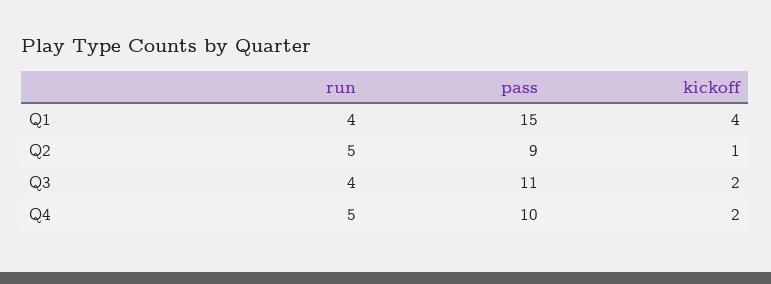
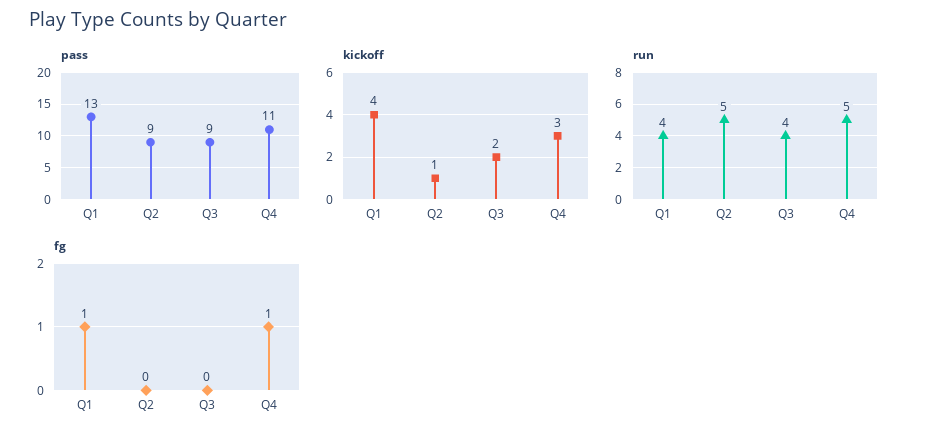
  {
    "run": {
      "Q1": 4,
      "Q2": 5,
      "Q3": 4,
      "Q4": 5
    },
    "pass": {
-     "Q1": 15,
+     "Q1": 13,
      "Q2": 9,
-     "Q3": 11,
+     "Q3": 9,
-     "Q4": 10
+     "Q4": 11
    },
    "kickoff": {
      "Q1": 4,
      "Q2": 1,
      "Q3": 2,
-     "Q4": 2
+     "Q4": 3
-   }
+   },
+   "fg": {
+     "Q1": 1,
+     "Q2": 0,
+     "Q3": 0,
+     "Q4": 1
+   }
  }

